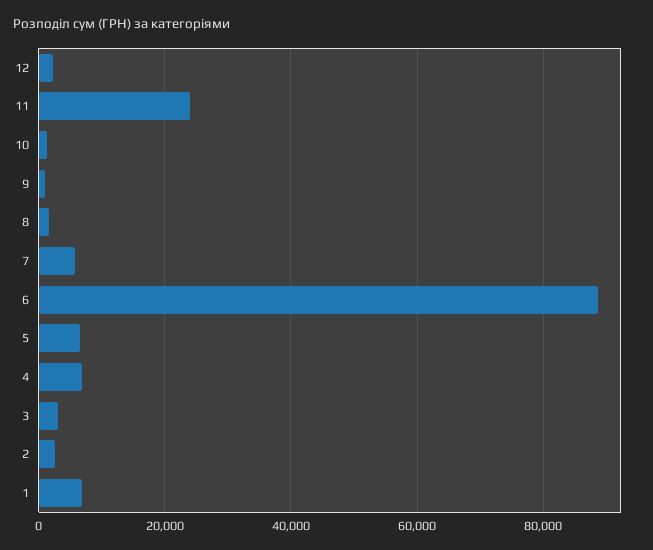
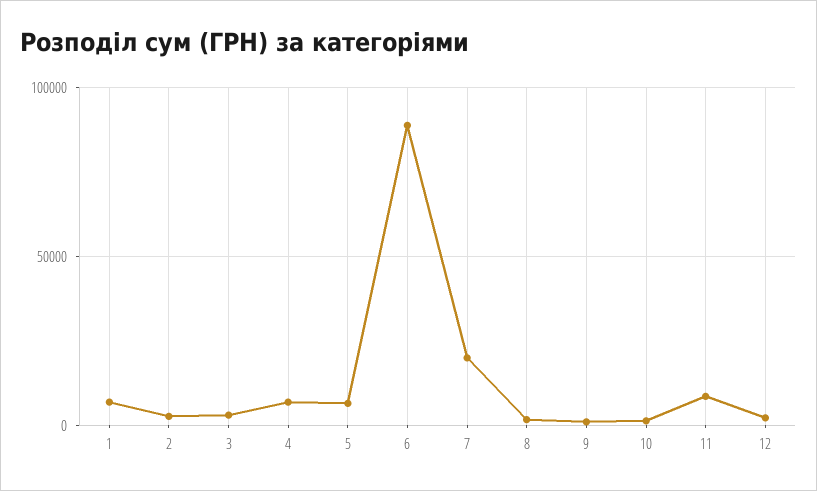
  {
    "12": 2000,
-   "11": 24000,
+   "11": 10000,
    "10": 2000,
    "9": 0,
    "8": 2000,
-   "7": 6000,
+   "7": 20000,
    "6": 88000,
    "5": 6000,
    "4": 6000,
    "3": 2000,
    "2": 2000,
    "1": 6000
  }

